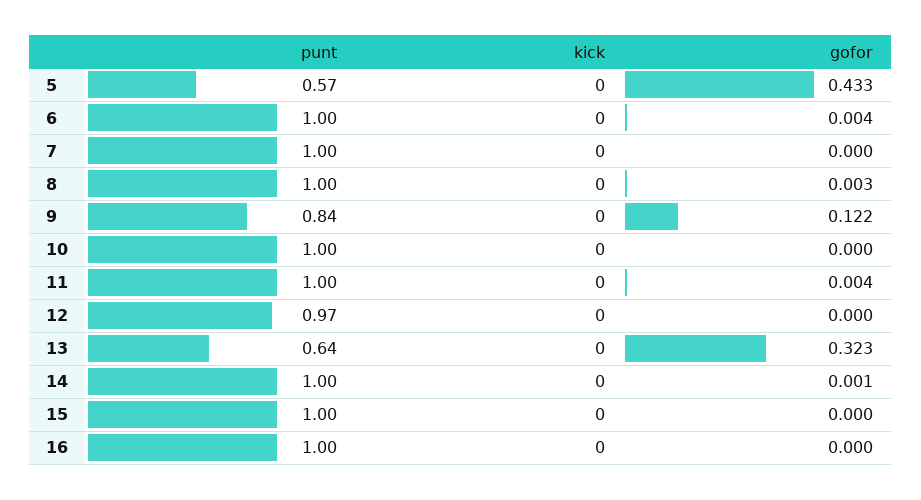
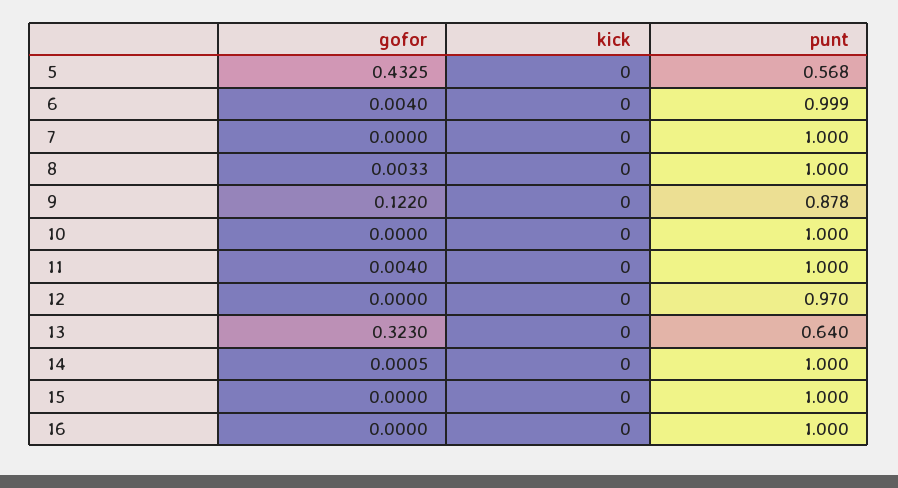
  {
    "punt": {
      "5": 0.568,
      "6": 0.999,
      "7": 1,
      "8": 1,
-     "9": 0.84,
+     "9": 0.878,
      "10": 1,
      "11": 1,
      "12": 0.97,
      "13": 0.64,
      "14": 1,
      "15": 1,
      "16": 1
    },
    "kick": {
      "5": 0,
      "6": 0,
      "7": 0,
      "8": 0,
      "9": 0,
      "10": 0,
      "11": 0,
      "12": 0,
      "13": 0,
      "14": 0,
      "15": 0,
      "16": 0
    },
    "gofor": {
      "5": 0.4325,
      "6": 0.004,
      "7": 0,
      "8": 0.0033,
      "9": 0.122,
      "10": 0,
      "11": 0.004,
      "12": 0,
      "13": 0.323,
      "14": 0.0005,
      "15": 0,
      "16": 0
    }
  }

